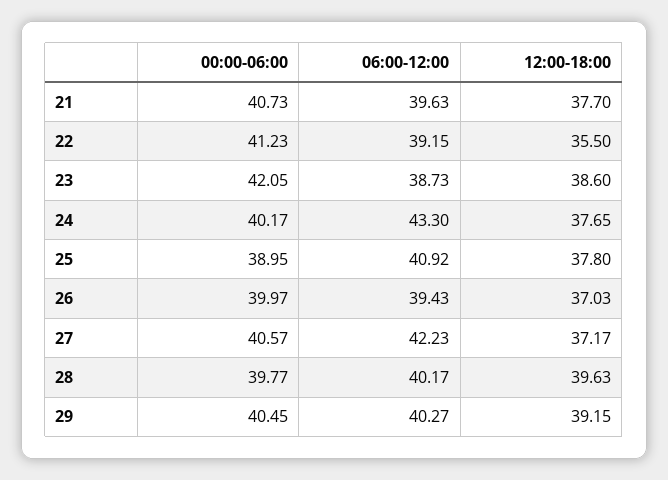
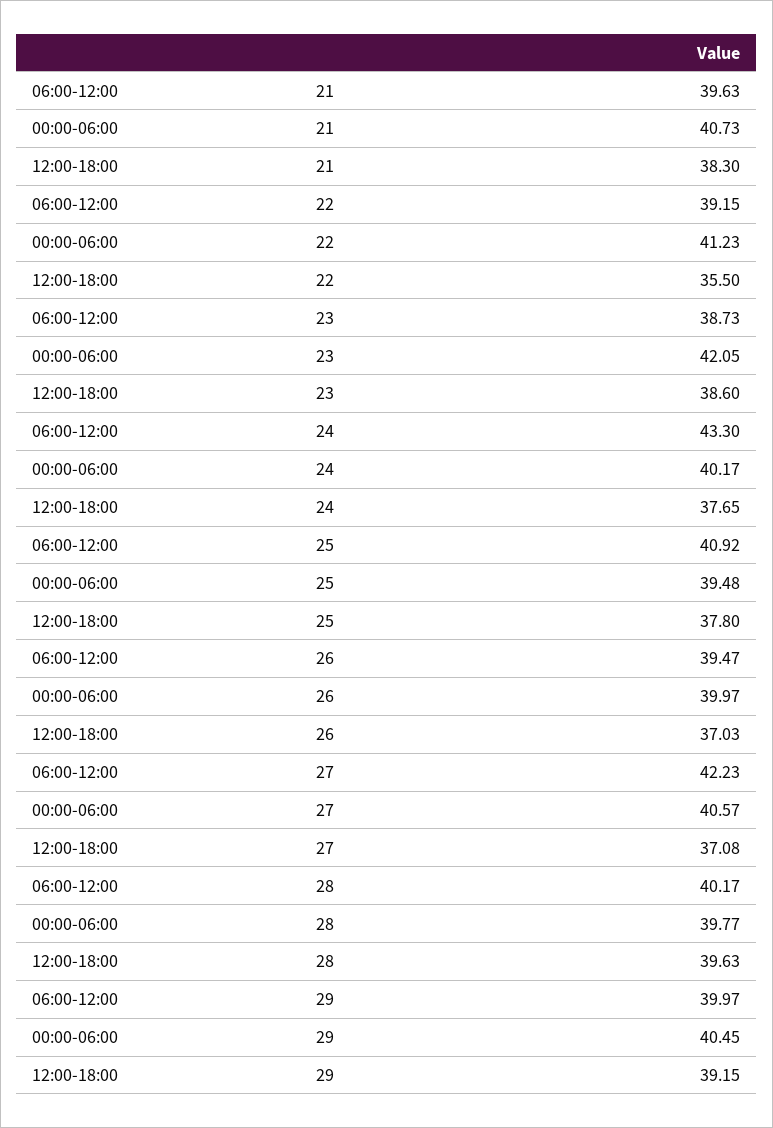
  {
    "00:00-06:00": {
      "21": 40.73,
      "22": 41.23,
      "23": 42.05,
      "24": 40.17,
-     "25": 38.95,
+     "25": 39.48,
      "26": 39.97,
      "27": 40.57,
      "28": 39.77,
      "29": 40.45
    },
    "06:00-12:00": {
      "21": 39.63,
      "22": 39.15,
      "23": 38.73,
      "24": 43.3,
      "25": 40.92,
-     "26": 39.43,
+     "26": 39.47,
      "27": 42.23,
      "28": 40.17,
-     "29": 40.27
+     "29": 39.97
    },
    "12:00-18:00": {
-     "21": 37.7,
+     "21": 38.3,
      "22": 35.5,
      "23": 38.6,
      "24": 37.65,
      "25": 37.8,
      "26": 37.03,
-     "27": 37.17,
+     "27": 37.08,
      "28": 39.63,
      "29": 39.15
    }
  }

